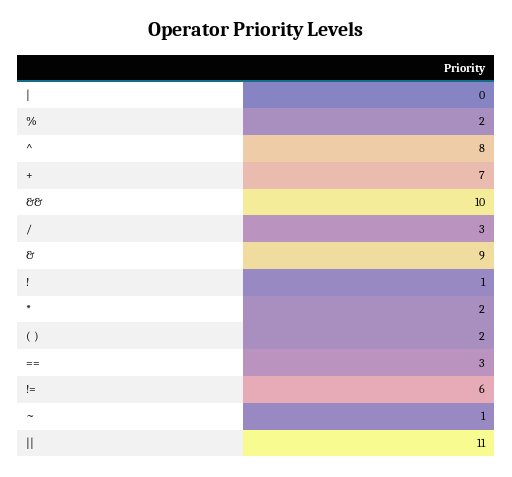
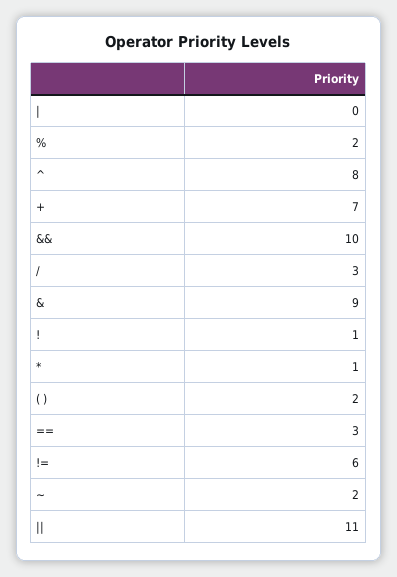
  {
    "|": 0,
    "%": 2,
    "^": 8,
    "+": 7,
    "&&": 10,
    "/": 3,
    "&": 9,
    "!": 1,
-   "*": 2,
+   "*": 1,
    "( )": 2,
    "==": 3,
    "!=": 6,
-   "~": 1,
+   "~": 2,
    "||": 11
  }

